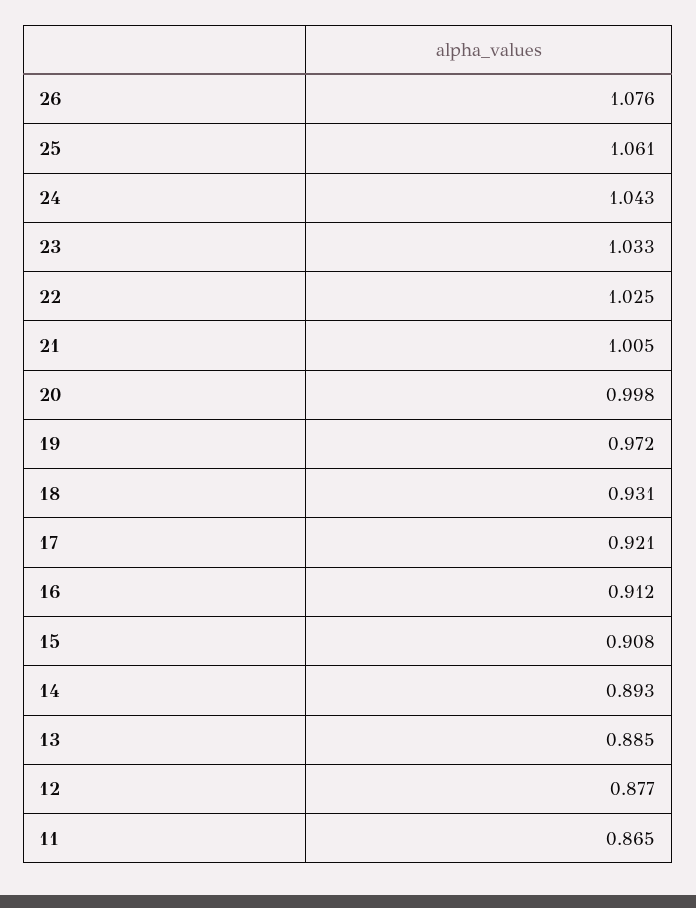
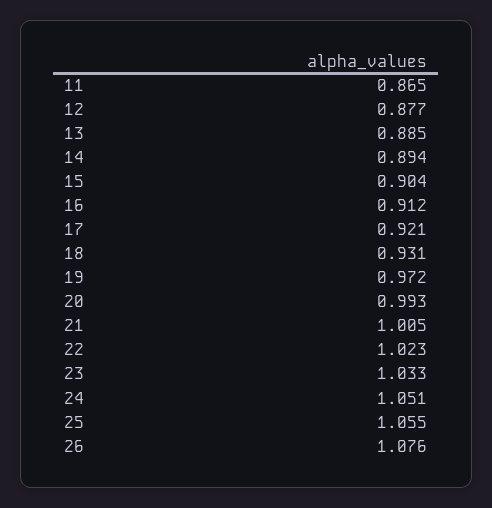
  {
    "26": 1.076,
-   "25": 1.061,
+   "25": 1.055,
-   "24": 1.043,
+   "24": 1.051,
    "23": 1.033,
-   "22": 1.025,
+   "22": 1.023,
    "21": 1.005,
-   "20": 0.998,
+   "20": 0.993,
    "19": 0.972,
    "18": 0.931,
    "17": 0.921,
    "16": 0.912,
-   "15": 0.908,
+   "15": 0.904,
-   "14": 0.893,
+   "14": 0.894,
    "13": 0.885,
    "12": 0.877,
    "11": 0.865
  }

